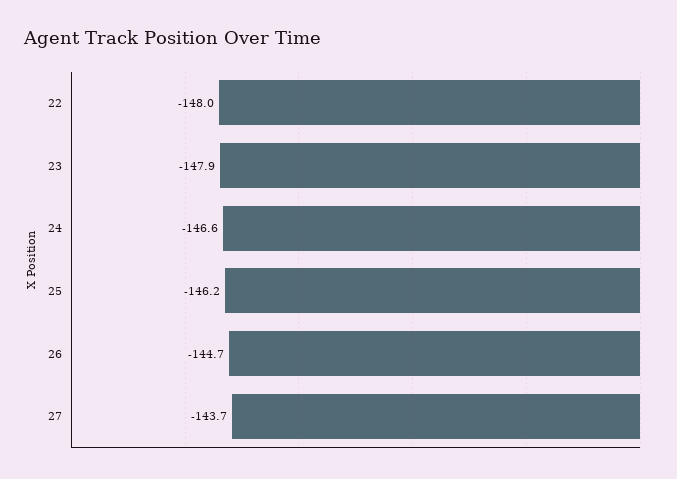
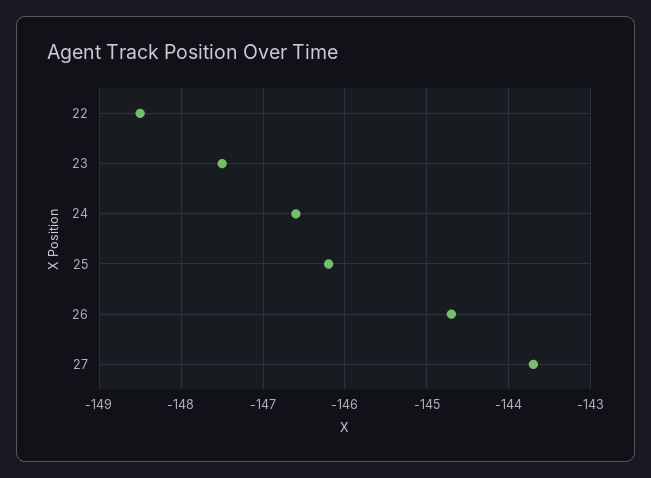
  {
-   "22": -148,
+   "22": -148.5,
-   "23": -147.9,
+   "23": -147.5,
    "24": -146.6,
    "25": -146.2,
    "26": -144.7,
    "27": -143.7
  }

